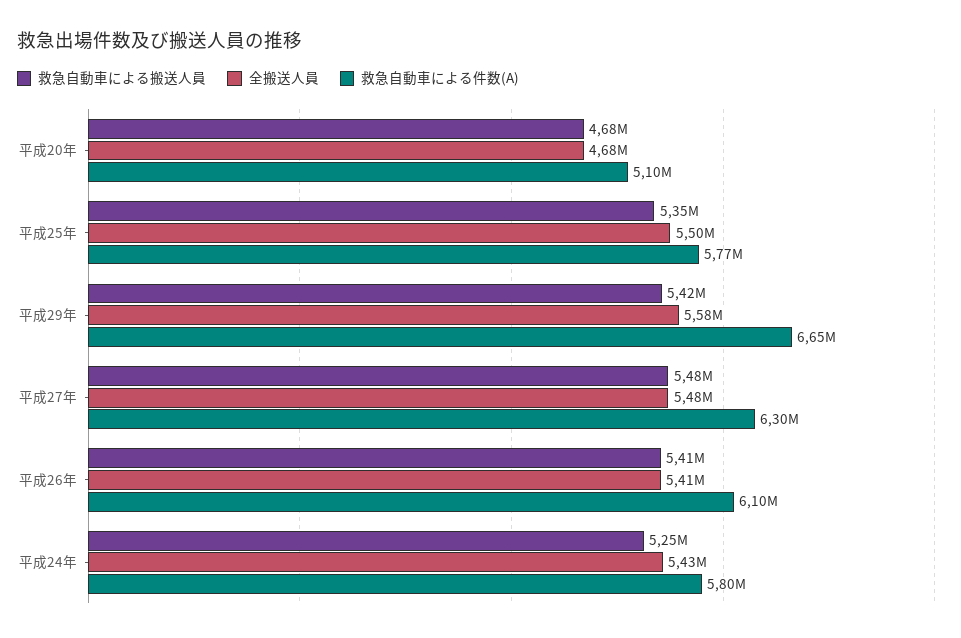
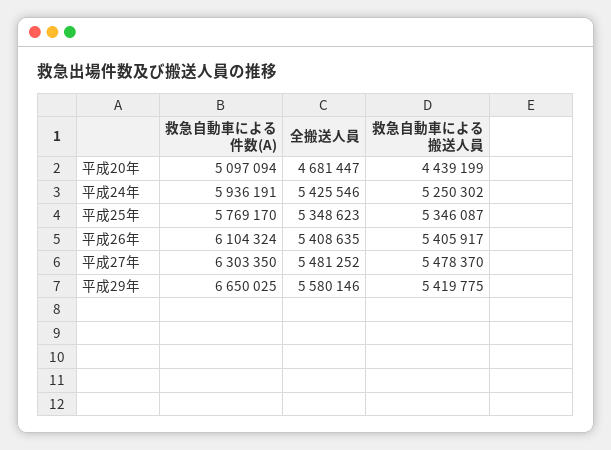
  {
    "救急自動車による搬送人員": {
-     "平成20年": 4680000,
+     "平成20年": 4439199,
      "平成25年": 5346087,
      "平成29年": 5419775,
      "平成27年": 5478370,
      "平成26年": 5405917,
      "平成24年": 5250302
    },
    "全搬送人員": {
      "平成20年": 4681447,
-     "平成25年": 5500000,
+     "平成25年": 5348623,
      "平成29年": 5580146,
      "平成27年": 5481252,
      "平成26年": 5408635,
      "平成24年": 5425546
    },
    "救急自動車による件数(A)": {
      "平成20年": 5097094,
      "平成25年": 5769170,
      "平成29年": 6650025,
      "平成27年": 6303350,
      "平成26年": 6104324,
-     "平成24年": 5800000
+     "平成24年": 5936191
    }
  }

